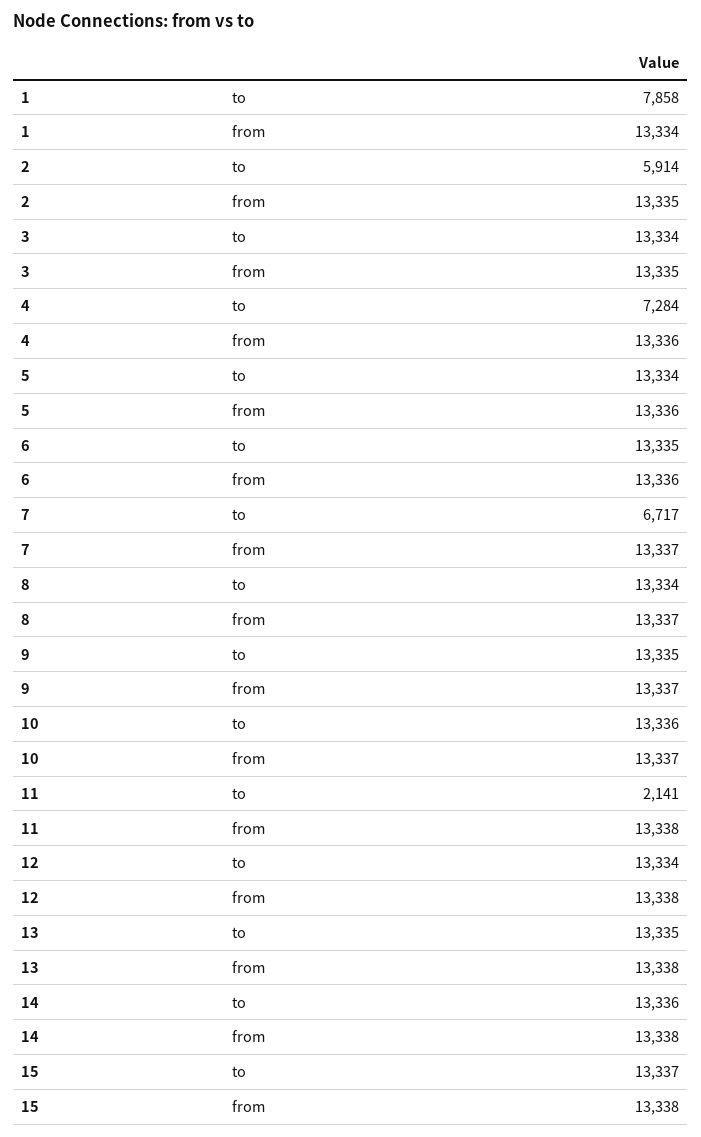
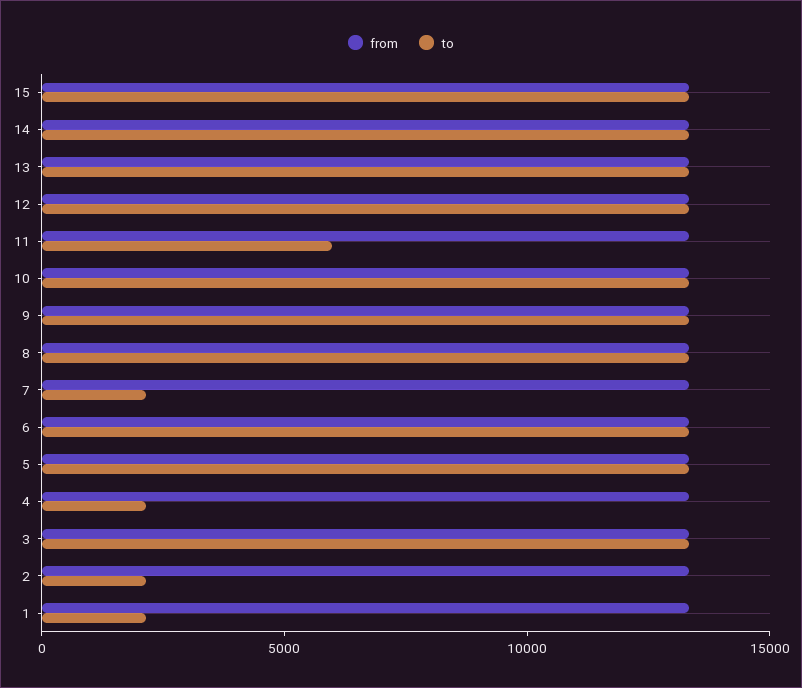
  {
    "to": {
-     "1": 7858,
+     "1": 2000,
-     "2": 5914,
+     "2": 2000,
      "3": 13334,
-     "4": 7284,
+     "4": 2000,
      "5": 13334,
      "6": 13335,
-     "7": 6717,
+     "7": 2000,
      "8": 13334,
      "9": 13335,
      "10": 13336,
-     "11": 2141,
+     "11": 6000,
      "12": 13334,
      "13": 13335,
      "14": 13336,
      "15": 13337
    },
    "from": {
      "1": 13334,
      "2": 13335,
      "3": 13335,
      "4": 13336,
      "5": 13336,
      "6": 13336,
      "7": 13337,
      "8": 13337,
      "9": 13337,
      "10": 13337,
      "11": 13338,
      "12": 13338,
      "13": 13338,
      "14": 13338,
      "15": 13338
    }
  }

